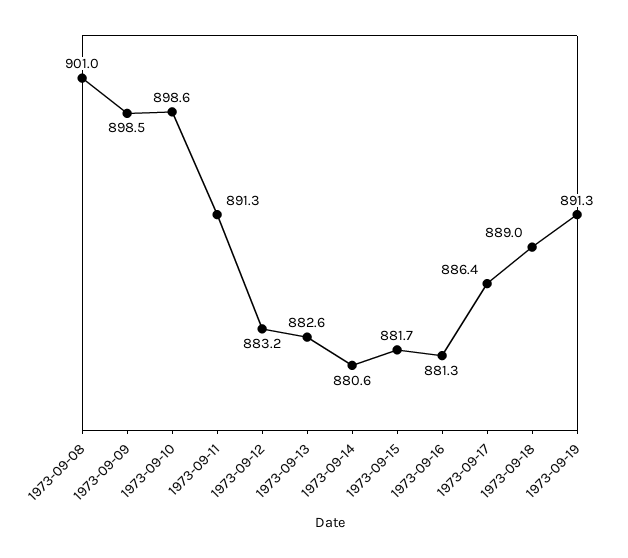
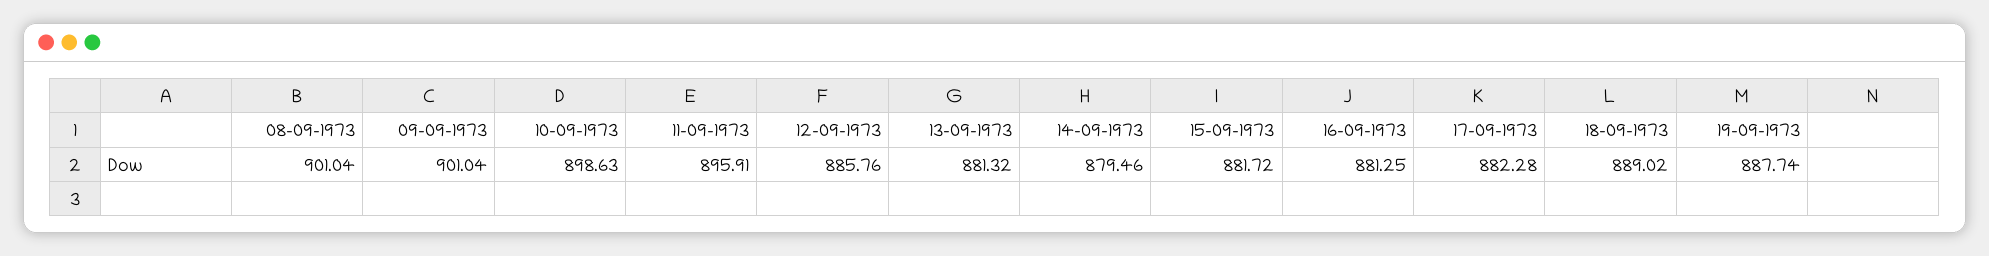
  {
    "1973-09-08": 901.04,
-   "1973-09-09": 898.5,
+   "1973-09-09": 901.04,
    "1973-09-10": 898.63,
-   "1973-09-11": 891.3,
+   "1973-09-11": 895.91,
-   "1973-09-12": 883.2,
+   "1973-09-12": 885.76,
-   "1973-09-13": 882.6,
+   "1973-09-13": 881.32,
-   "1973-09-14": 880.6,
+   "1973-09-14": 879.46,
    "1973-09-15": 881.72,
    "1973-09-16": 881.25,
-   "1973-09-17": 886.4,
+   "1973-09-17": 882.28,
    "1973-09-18": 889.02,
-   "1973-09-19": 891.3
+   "1973-09-19": 887.74
  }

